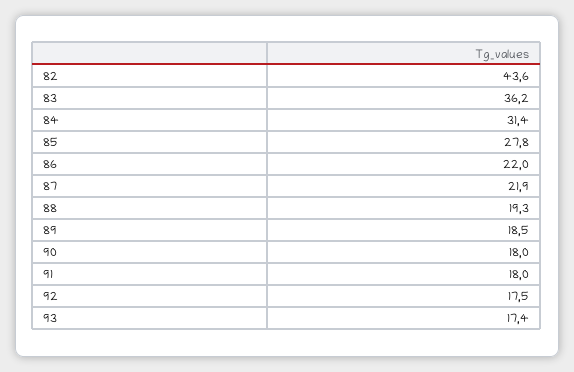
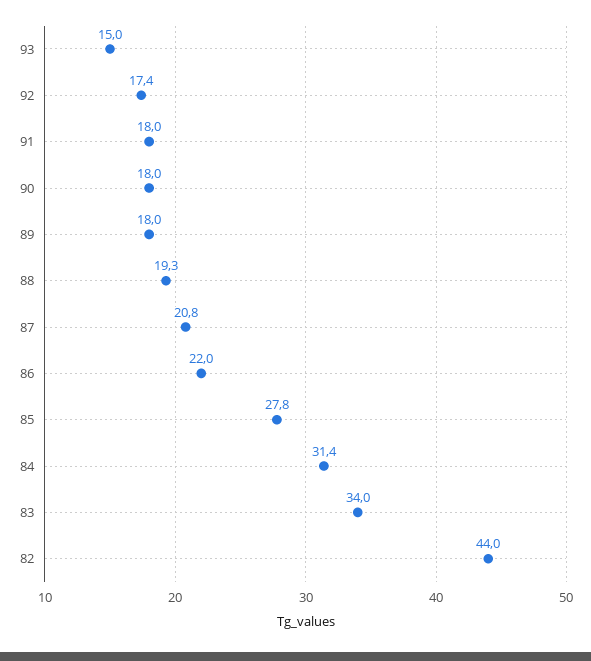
  {
-   "82": 43.6,
+   "82": 44,
-   "83": 36.2,
+   "83": 34,
    "84": 31.4,
    "85": 27.8,
    "86": 22,
-   "87": 21.9,
+   "87": 20.8,
    "88": 19.3,
-   "89": 18.5,
+   "89": 18,
    "90": 18,
    "91": 18,
-   "92": 17.5,
+   "92": 17.4,
-   "93": 17.4
+   "93": 15
  }

